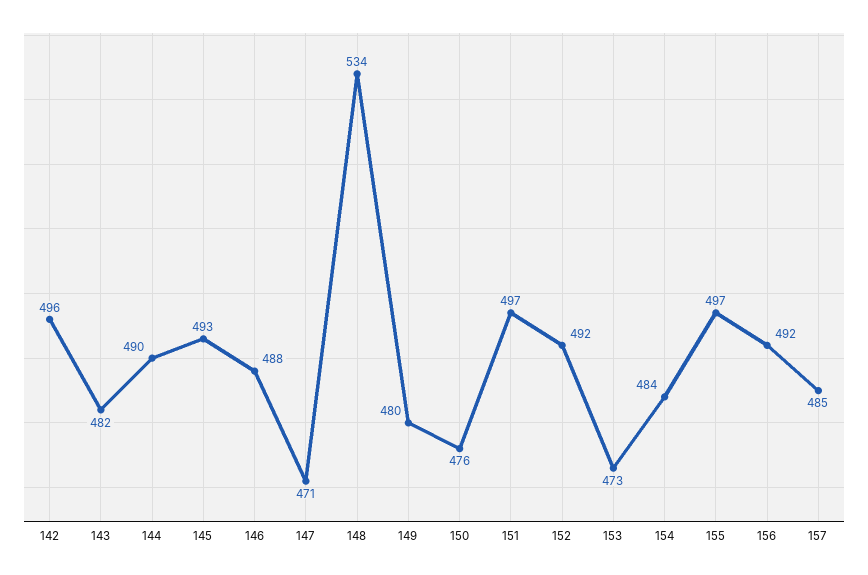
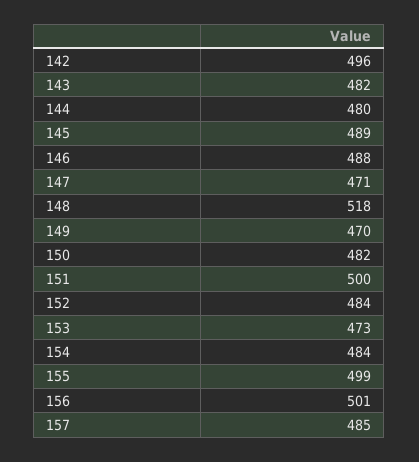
  {
    "142": 496,
    "143": 482,
-   "144": 490,
+   "144": 480,
-   "145": 493,
+   "145": 489,
    "146": 488,
    "147": 471,
-   "148": 534,
+   "148": 518,
-   "149": 480,
+   "149": 470,
-   "150": 476,
+   "150": 482,
-   "151": 497,
+   "151": 500,
-   "152": 492,
+   "152": 484,
    "153": 473,
    "154": 484,
-   "155": 497,
+   "155": 499,
-   "156": 492,
+   "156": 501,
    "157": 485
  }

